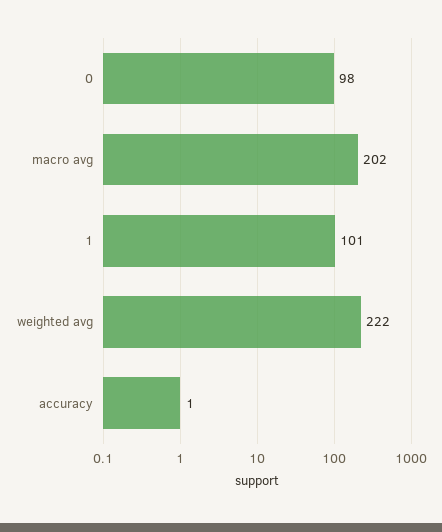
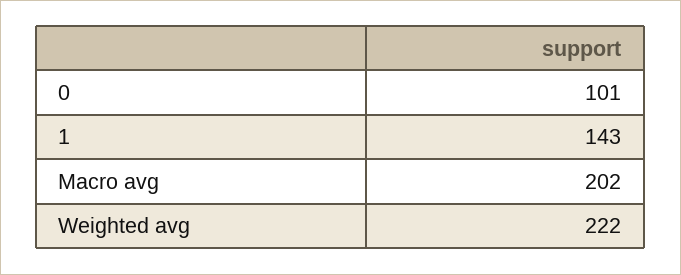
  {
-   "0": 98,
+   "0": 101,
    "macro avg": 202,
-   "1": 101,
+   "1": 143,
-   "weighted avg": 222,
+   "weighted avg": 222
-   "accuracy": 1
  }

